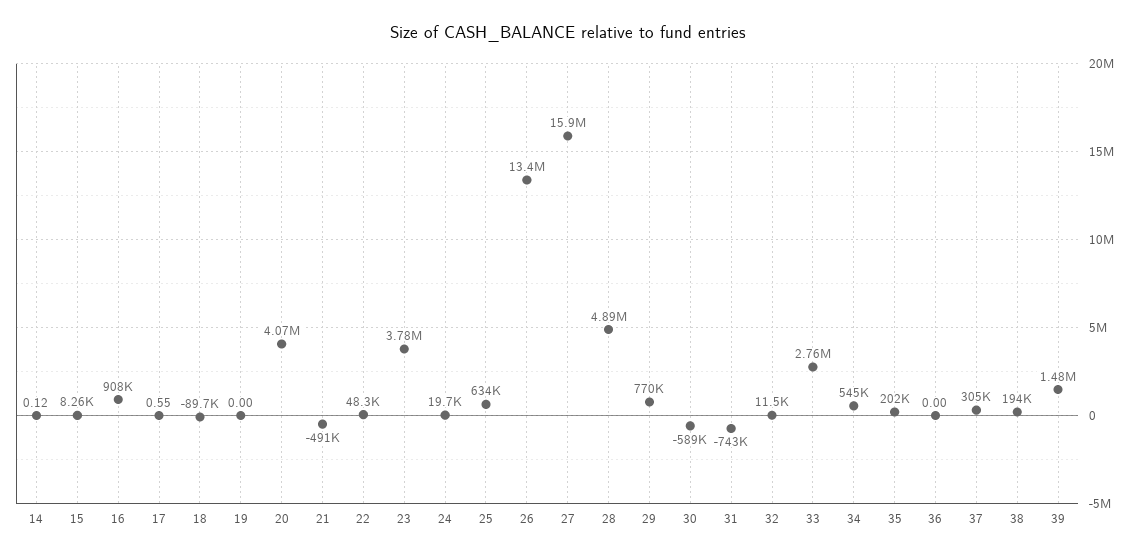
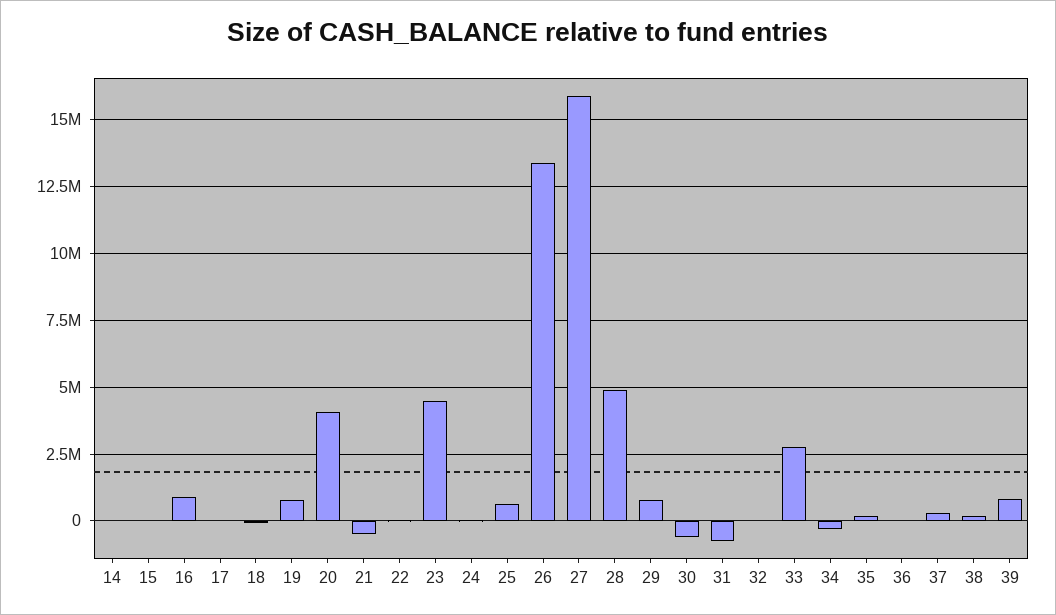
  {
    "14": 0.12,
    "15": 8260,
    "16": 908000,
    "17": 0.55,
    "18": -89700,
-   "19": 0,
+   "19": 750000,
    "20": 4070000,
    "21": -491000,
    "22": 48300,
-   "23": 3780000,
+   "23": 4500000,
    "24": 19700,
    "25": 634000,
    "26": 13400000,
    "27": 15900000,
    "28": 4890000,
    "29": 770000,
    "30": -589000,
    "31": -743000,
    "32": 11500,
    "33": 2760000,
-   "34": 545000,
+   "34": -250000,
    "35": 202000,
    "36": 0,
    "37": 305000,
    "38": 194000,
-   "39": 1480000
+   "39": 750000
  }

